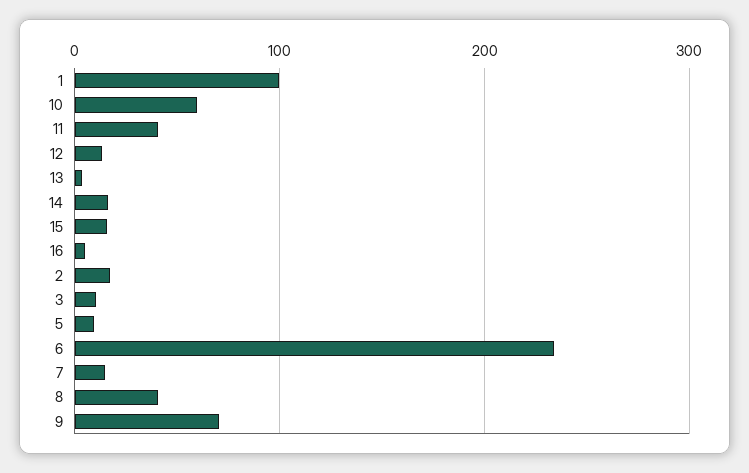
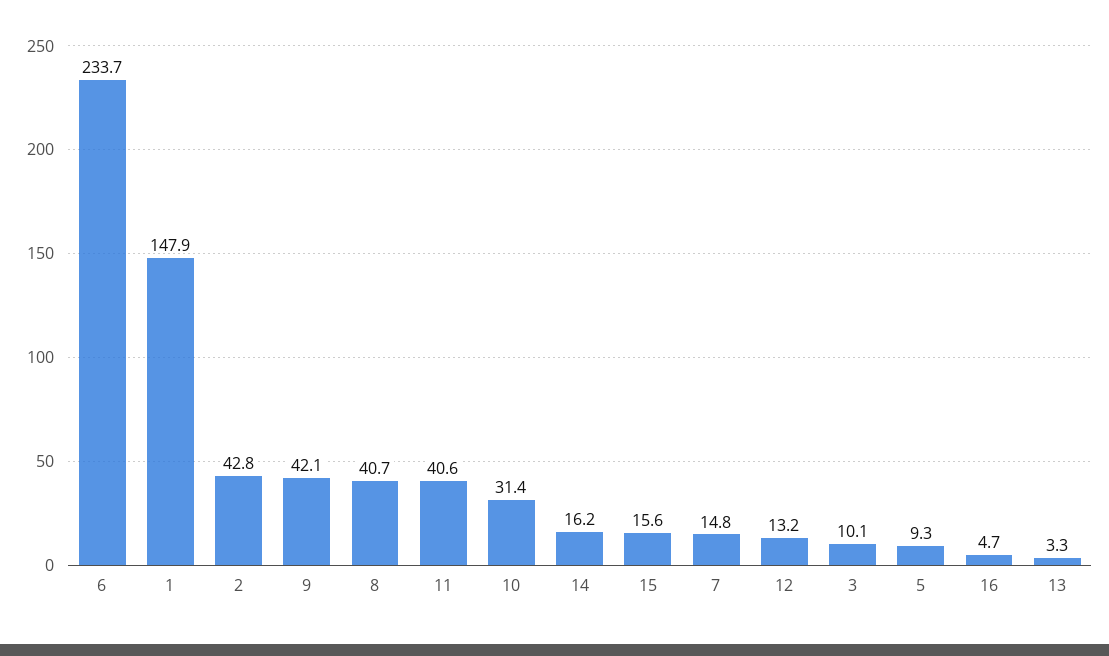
  {
-   "1": 100,
+   "1": 147.9,
-   "10": 60,
+   "10": 31.4,
    "11": 40.6,
    "12": 13.2,
    "13": 3.3,
    "14": 16.2,
    "15": 15.6,
    "16": 4.7,
-   "2": 20,
+   "2": 42.8,
    "3": 10.1,
    "5": 9.3,
    "6": 233.7,
    "7": 14.8,
    "8": 40.7,
-   "9": 70
+   "9": 42.1
  }

